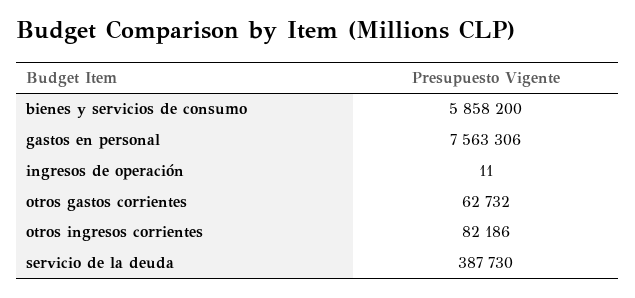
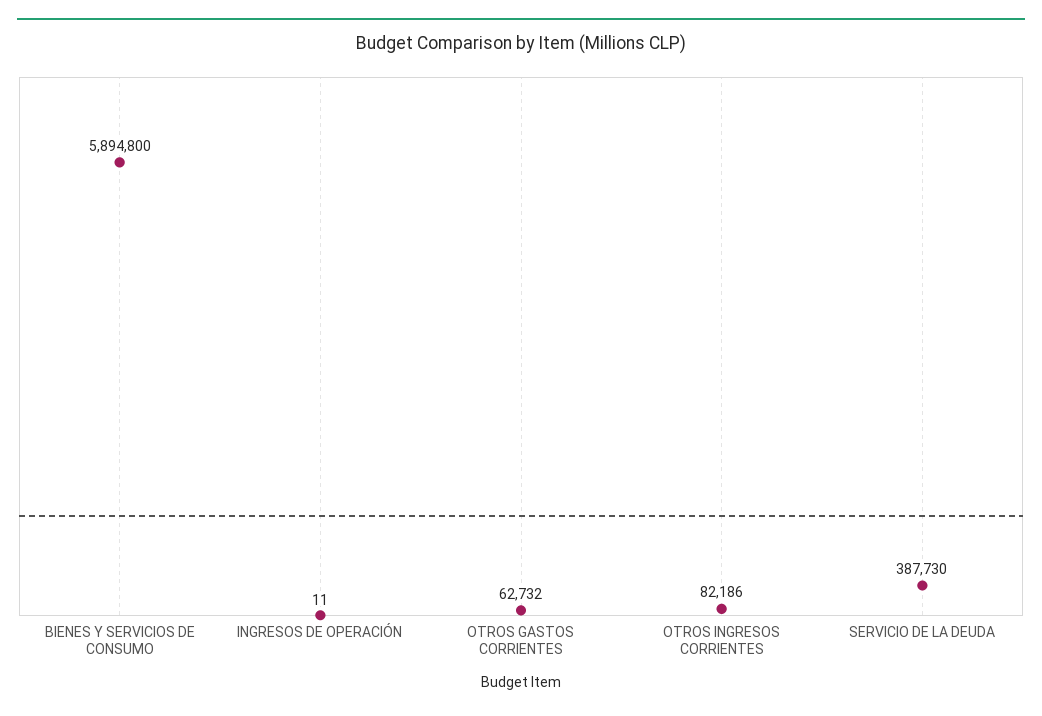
  {
-   "bienes y servicios de consumo": 5858200,
+   "bienes y servicios de consumo": 5894800,
-   "gastos en personal": 7563306,
    "ingresos de operación": 11,
    "otros gastos corrientes": 62732,
    "otros ingresos corrientes": 82186,
    "servicio de la deuda": 387730
  }

